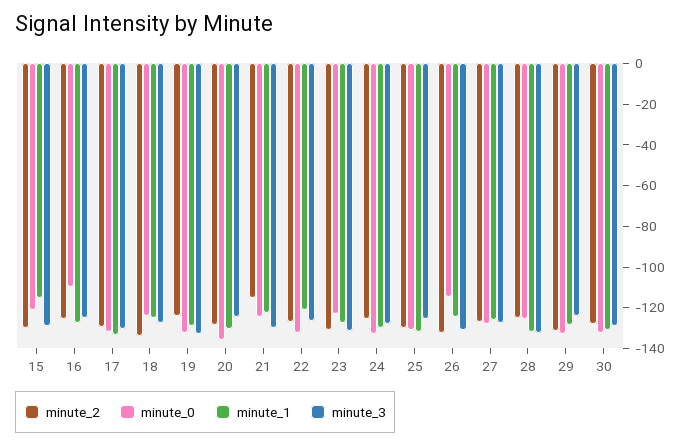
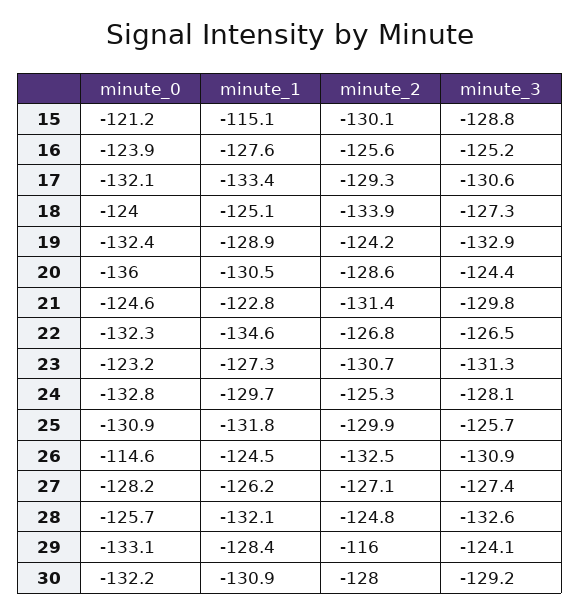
  {
    "minute_2": {
      "15": -130.1,
      "16": -125.6,
      "17": -129.3,
      "18": -133.9,
      "19": -124.2,
      "20": -128.6,
-     "21": -115,
+     "21": -131.4,
      "22": -126.8,
      "23": -130.7,
      "24": -125.3,
      "25": -129.9,
      "26": -132.5,
      "27": -127.1,
      "28": -124.8,
-     "29": -130,
+     "29": -116,
      "30": -128
    },
    "minute_0": {
      "15": -121.2,
-     "16": -110,
+     "16": -123.9,
      "17": -132.1,
      "18": -124,
      "19": -132.4,
      "20": -136,
      "21": -124.6,
      "22": -132.3,
      "23": -123.2,
      "24": -132.8,
      "25": -130.9,
      "26": -114.6,
      "27": -128.2,
      "28": -125.7,
      "29": -133.1,
      "30": -132.2
    },
    "minute_1": {
      "15": -115.1,
      "16": -127.6,
      "17": -133.4,
      "18": -125.1,
      "19": -128.9,
      "20": -130.5,
      "21": -122.8,
-     "22": -120,
+     "22": -134.6,
      "23": -127.3,
      "24": -129.7,
      "25": -131.8,
      "26": -124.5,
      "27": -126.2,
      "28": -132.1,
      "29": -128.4,
      "30": -130.9
    },
    "minute_3": {
      "15": -128.8,
      "16": -125.2,
      "17": -130.6,
      "18": -127.3,
      "19": -132.9,
      "20": -124.4,
      "21": -129.8,
      "22": -126.5,
      "23": -131.3,
      "24": -128.1,
      "25": -125.7,
      "26": -130.9,
      "27": -127.4,
      "28": -132.6,
      "29": -124.1,
      "30": -129.2
    }
  }

